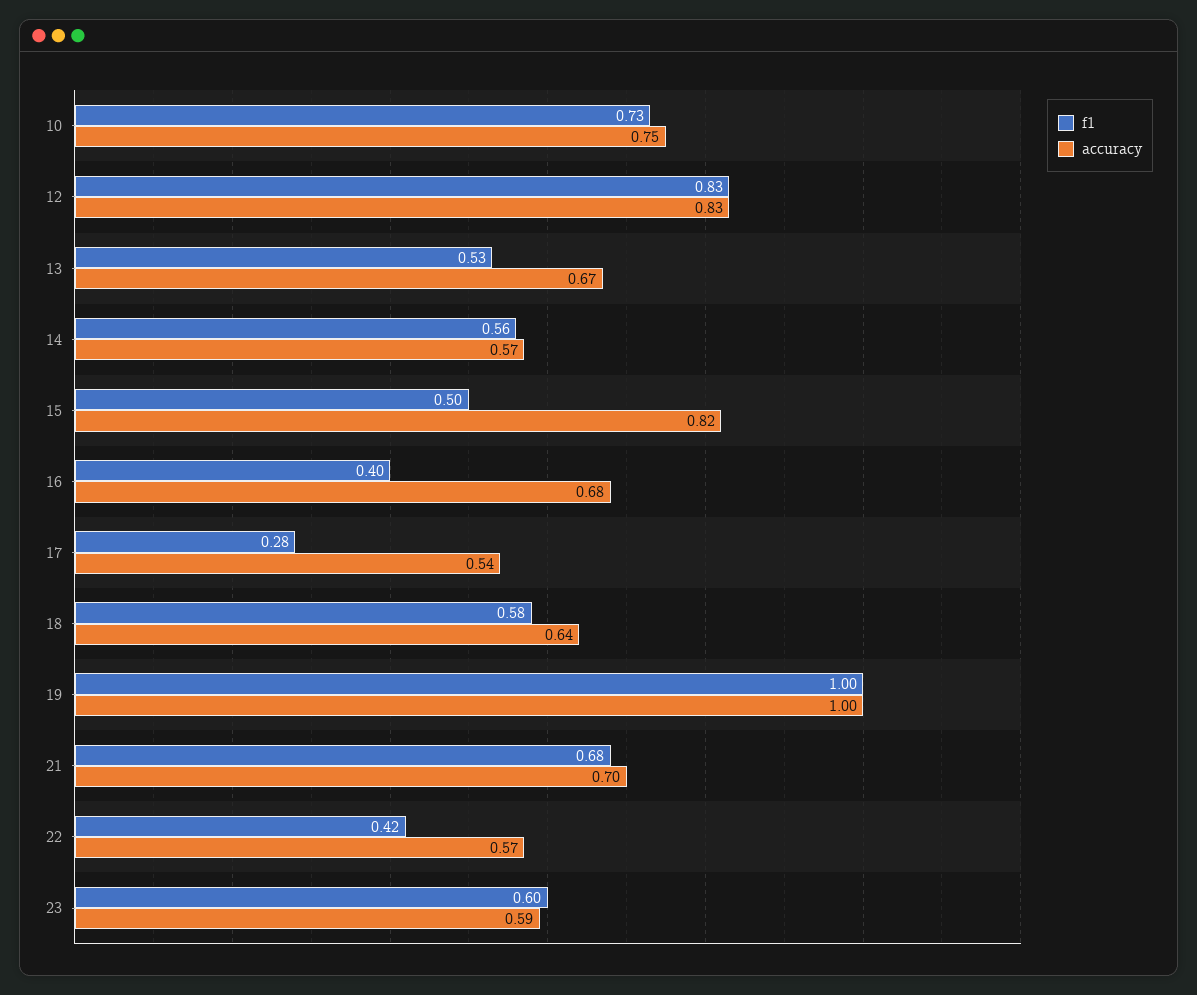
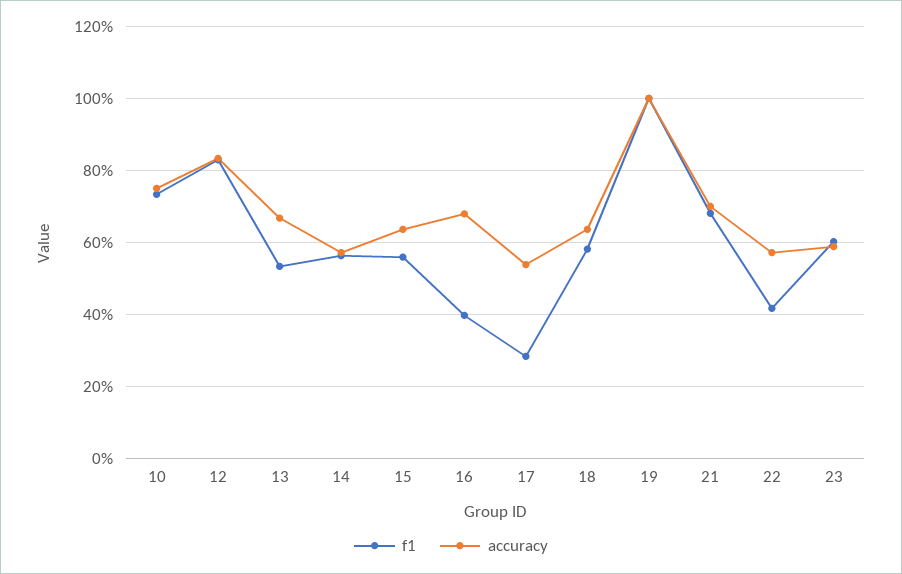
  {
    "f1": {
      "10": 0.73,
      "12": 0.83,
      "13": 0.53,
      "14": 0.56,
-     "15": 0.5,
+     "15": 0.56,
      "16": 0.4,
      "17": 0.28,
      "18": 0.58,
      "19": 1,
      "21": 0.68,
      "22": 0.42,
      "23": 0.6
    },
    "accuracy": {
      "10": 0.75,
      "12": 0.83,
      "13": 0.67,
      "14": 0.57,
-     "15": 0.82,
+     "15": 0.64,
      "16": 0.68,
      "17": 0.54,
      "18": 0.64,
      "19": 1,
      "21": 0.7,
      "22": 0.57,
      "23": 0.59
    }
  }

